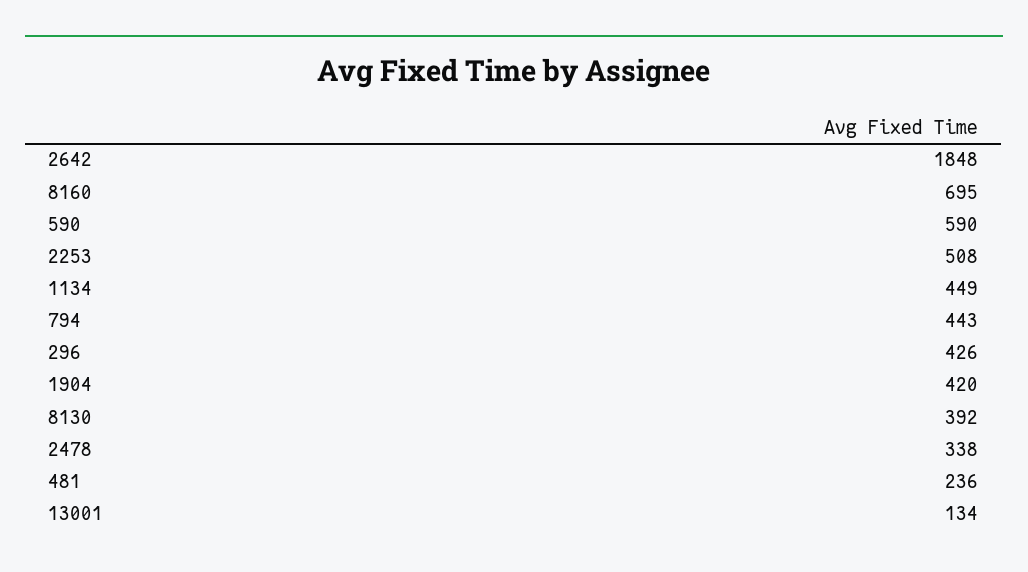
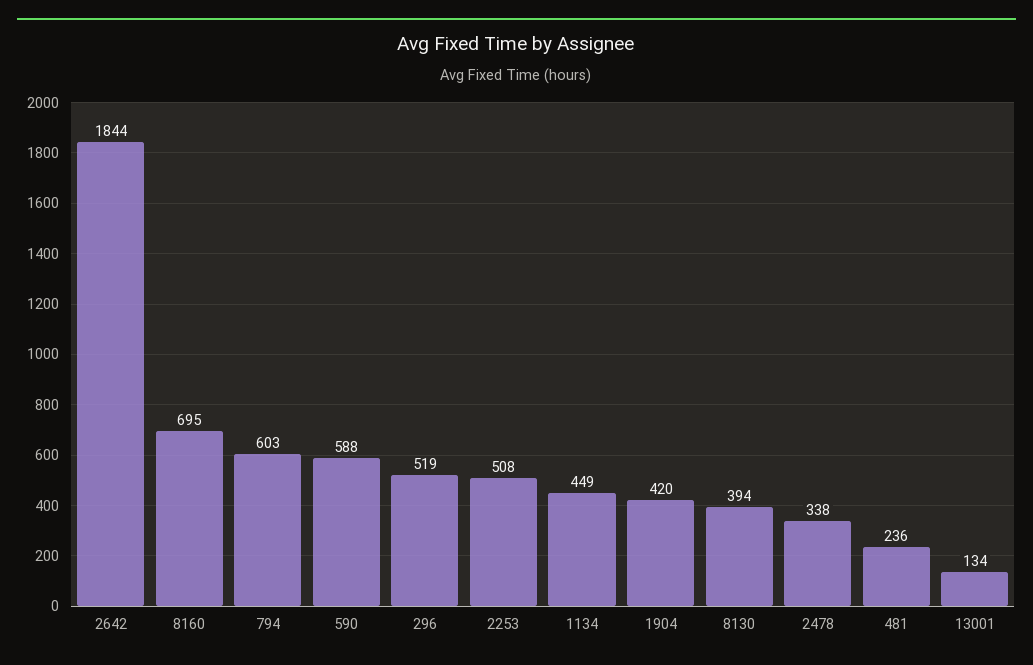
  {
-   "2642": 1848,
+   "2642": 1844,
    "8160": 695,
-   "590": 590,
+   "590": 588,
    "2253": 508,
    "1134": 449,
-   "794": 443,
+   "794": 603,
-   "296": 426,
+   "296": 519,
    "1904": 420,
-   "8130": 392,
+   "8130": 394,
    "2478": 338,
    "481": 236,
    "13001": 134
  }

